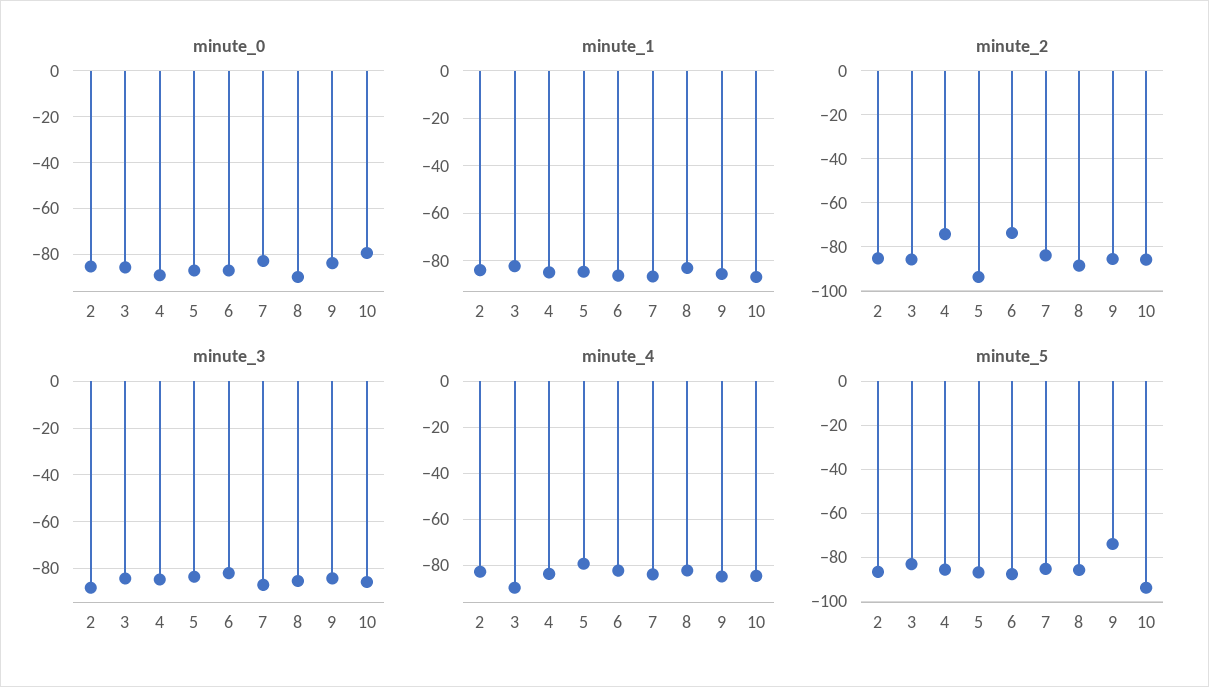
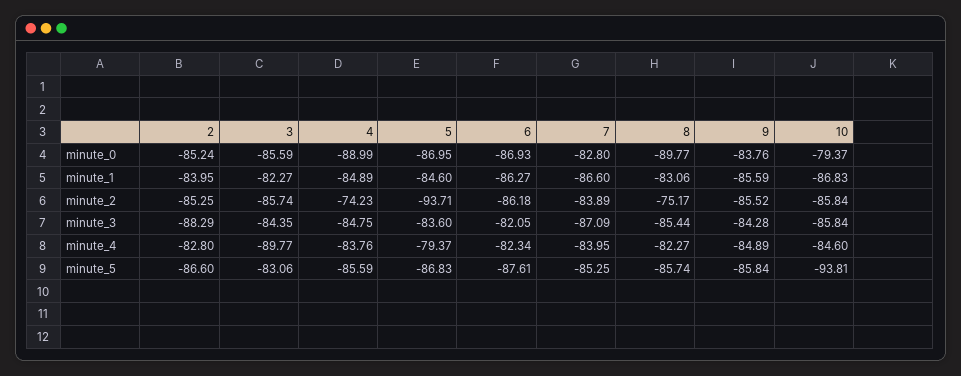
  {
    "minute_0": {
      "2": -85.24,
      "3": -85.59,
      "4": -88.99,
      "5": -86.95,
      "6": -86.93,
      "7": -82.8,
      "8": -89.77,
      "9": -83.76,
      "10": -79.37
    },
    "minute_1": {
      "2": -83.95,
      "3": -82.27,
      "4": -84.89,
      "5": -84.6,
      "6": -86.27,
      "7": -86.6,
      "8": -83.06,
      "9": -85.59,
      "10": -86.83
    },
    "minute_2": {
      "2": -85.25,
      "3": -85.74,
      "4": -74.23,
      "5": -93.71,
-     "6": -75,
+     "6": -86.18,
      "7": -83.89,
-     "8": -90,
+     "8": -75.17,
      "9": -85.52,
      "10": -85.84
    },
    "minute_3": {
      "2": -88.29,
      "3": -84.35,
      "4": -84.75,
      "5": -83.6,
      "6": -82.05,
      "7": -87.09,
      "8": -85.44,
      "9": -84.28,
      "10": -85.84
    },
    "minute_4": {
      "2": -82.8,
      "3": -89.77,
      "4": -83.76,
      "5": -79.37,
      "6": -82.34,
      "7": -83.95,
      "8": -82.27,
      "9": -84.89,
      "10": -84.6
    },
    "minute_5": {
      "2": -86.6,
      "3": -83.06,
      "4": -85.59,
      "5": -86.83,
      "6": -87.61,
      "7": -85.25,
      "8": -85.74,
-     "9": -75,
+     "9": -85.84,
      "10": -93.81
    }
  }

